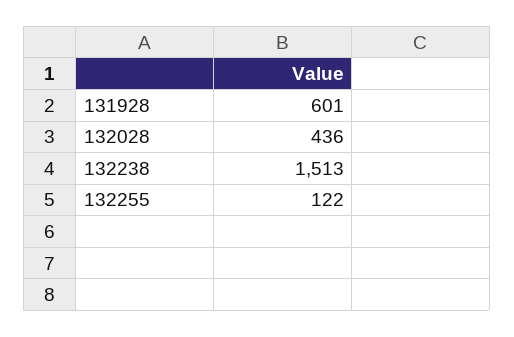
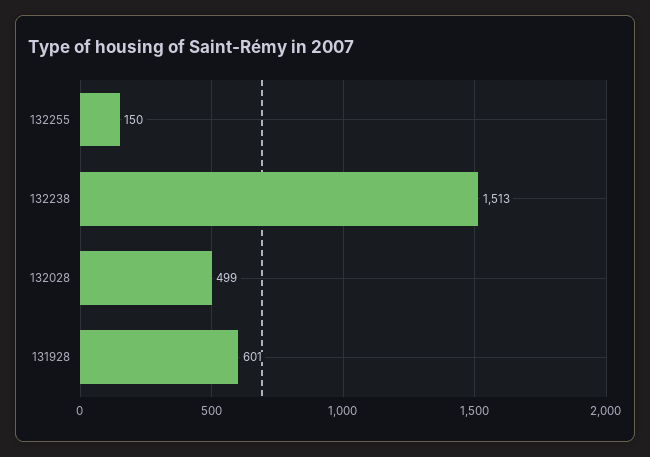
  {
    "131928": 601,
-   "132028": 436,
+   "132028": 499,
    "132238": 1513,
-   "132255": 122
+   "132255": 150
  }

